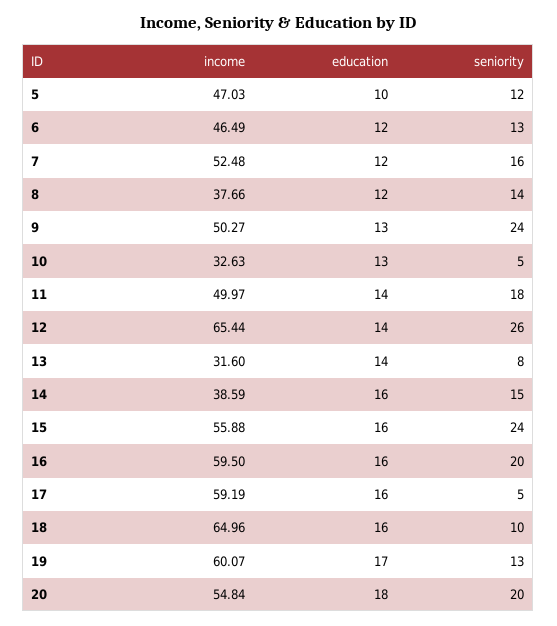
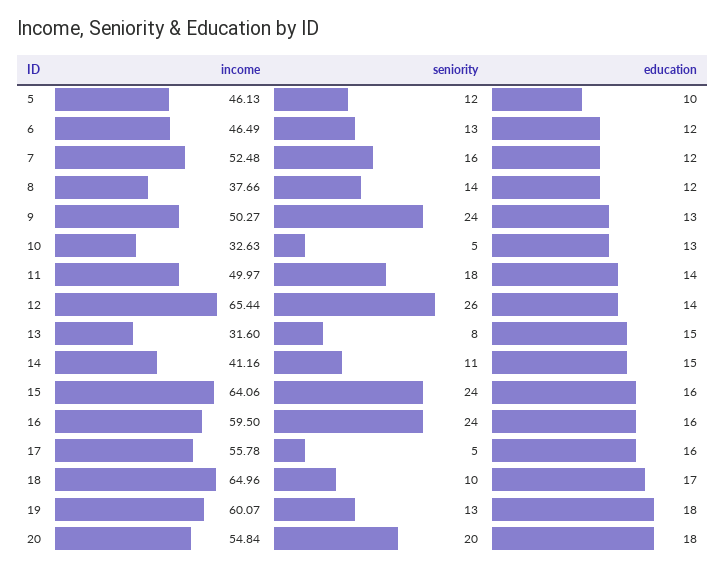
  {
    "income": {
-     "5": 47.03,
+     "5": 46.13,
      "6": 46.49,
      "7": 52.48,
      "8": 37.66,
      "9": 50.27,
      "10": 32.63,
      "11": 49.97,
      "12": 65.44,
      "13": 31.6,
-     "14": 38.59,
+     "14": 41.16,
-     "15": 55.88,
+     "15": 64.06,
      "16": 59.5,
-     "17": 59.19,
+     "17": 55.78,
      "18": 64.96,
      "19": 60.07,
      "20": 54.84
    },
    "education": {
      "5": 10,
      "6": 12,
      "7": 12,
      "8": 12,
      "9": 13,
      "10": 13,
      "11": 14,
      "12": 14,
-     "13": 14,
+     "13": 15,
-     "14": 16,
+     "14": 15,
      "15": 16,
      "16": 16,
      "17": 16,
-     "18": 16,
+     "18": 17,
-     "19": 17,
+     "19": 18,
      "20": 18
    },
    "seniority": {
      "5": 12,
      "6": 13,
      "7": 16,
      "8": 14,
      "9": 24,
      "10": 5,
      "11": 18,
      "12": 26,
      "13": 8,
-     "14": 15,
+     "14": 11,
      "15": 24,
-     "16": 20,
+     "16": 24,
      "17": 5,
      "18": 10,
      "19": 13,
      "20": 20
    }
  }

